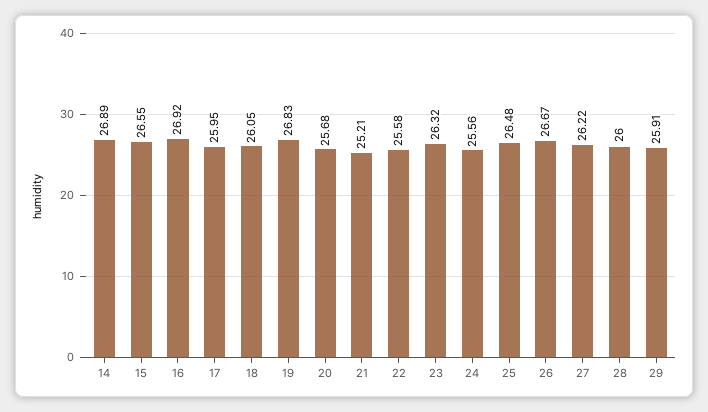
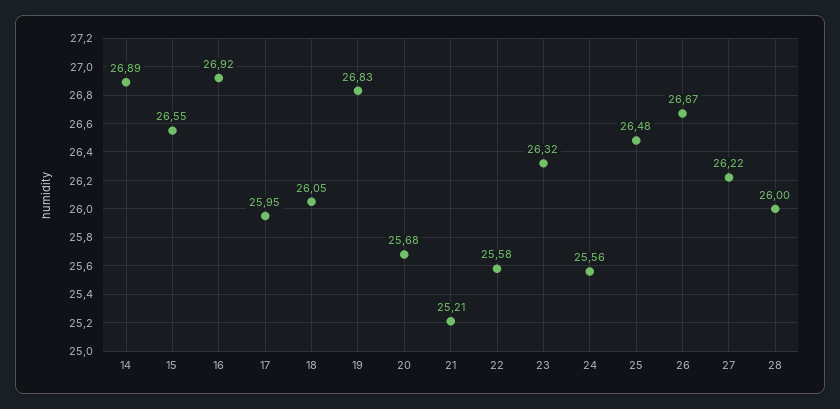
  {
    "14": 26.89,
    "15": 26.55,
    "16": 26.92,
    "17": 25.95,
    "18": 26.05,
    "19": 26.83,
    "20": 25.68,
    "21": 25.21,
    "22": 25.58,
    "23": 26.32,
    "24": 25.56,
    "25": 26.48,
    "26": 26.67,
    "27": 26.22,
-   "28": 26,
+   "28": 26
-   "29": 25.91
  }

